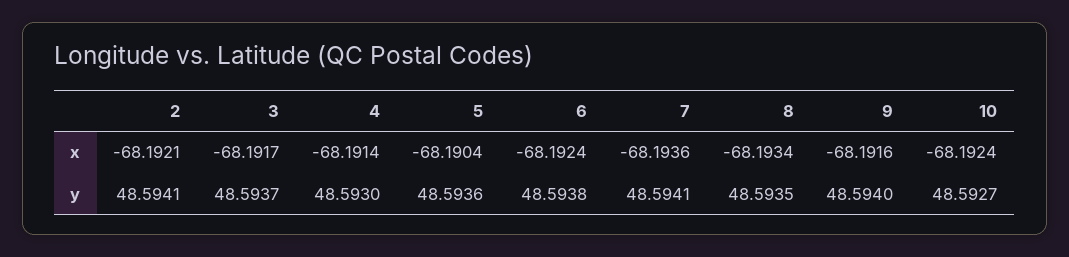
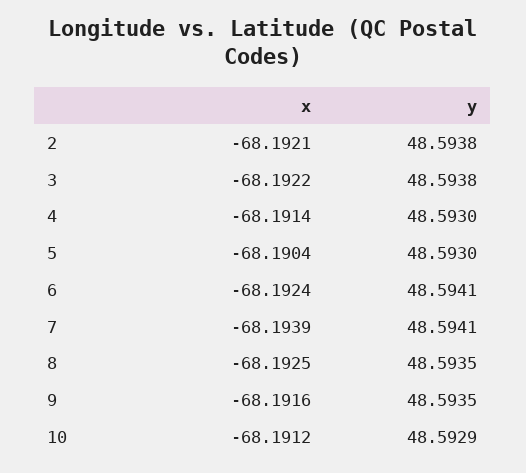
  {
    "2": {
      "x": -68.1921,
-     "y": 48.5941
+     "y": 48.5938
    },
    "3": {
-     "x": -68.1917,
+     "x": -68.1922,
-     "y": 48.5937
+     "y": 48.5938
    },
    "4": {
      "x": -68.1914,
      "y": 48.593
    },
    "5": {
      "x": -68.1904,
-     "y": 48.5936
+     "y": 48.593
    },
    "6": {
      "x": -68.1924,
-     "y": 48.5938
+     "y": 48.5941
    },
    "7": {
-     "x": -68.1936,
+     "x": -68.1939,
      "y": 48.5941
    },
    "8": {
-     "x": -68.1934,
+     "x": -68.1925,
      "y": 48.5935
    },
    "9": {
      "x": -68.1916,
-     "y": 48.594
+     "y": 48.5935
    },
    "10": {
-     "x": -68.1924,
+     "x": -68.1912,
-     "y": 48.5927
+     "y": 48.5929
    }
  }

